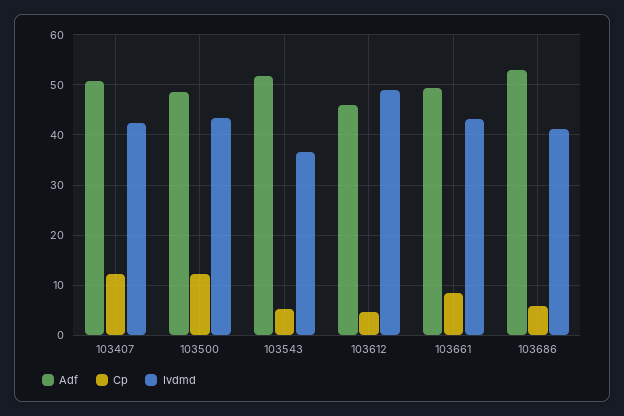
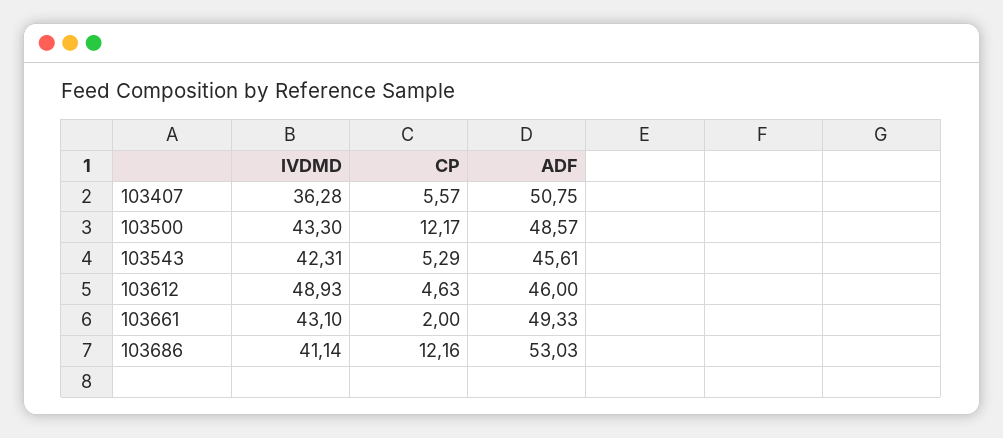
  {
    "Adf": {
      "103407": 50.75,
      "103500": 48.57,
-     "103543": 52,
+     "103543": 45.61,
      "103612": 46,
      "103661": 49.33,
      "103686": 53.03
    },
    "Cp": {
-     "103407": 12,
+     "103407": 5.57,
      "103500": 12.17,
      "103543": 5.29,
      "103612": 4.63,
-     "103661": 8,
+     "103661": 2,
-     "103686": 6
+     "103686": 12.16
    },
    "Ivdmd": {
-     "103407": 42,
+     "103407": 36.28,
      "103500": 43.3,
-     "103543": 36,
+     "103543": 42.31,
      "103612": 48.93,
      "103661": 43.1,
      "103686": 41.14
    }
  }

